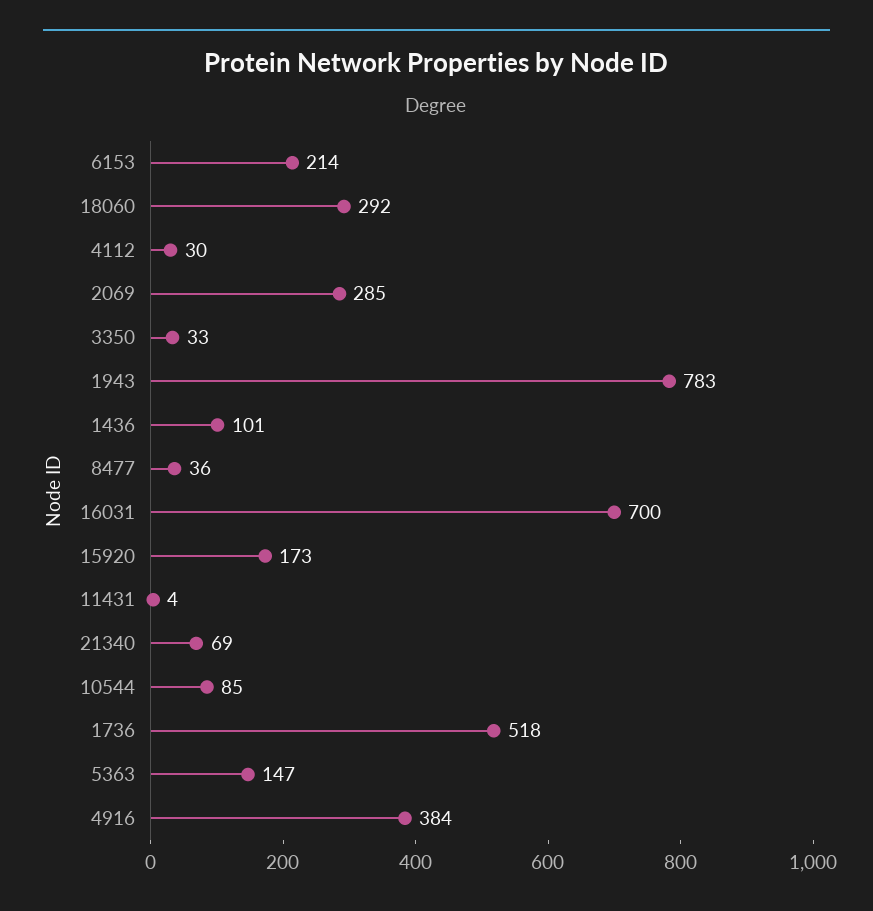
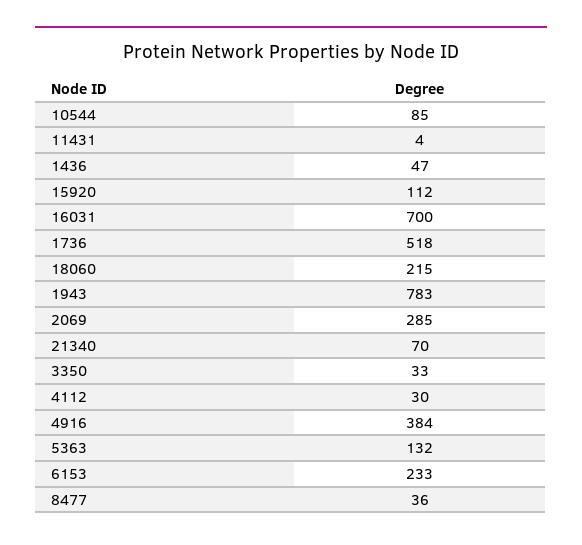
  {
-   "6153": 214,
+   "6153": 233,
-   "18060": 292,
+   "18060": 215,
    "4112": 30,
    "2069": 285,
    "3350": 33,
    "1943": 783,
-   "1436": 101,
+   "1436": 47,
    "8477": 36,
    "16031": 700,
-   "15920": 173,
+   "15920": 112,
    "11431": 4,
-   "21340": 69,
+   "21340": 70,
    "10544": 85,
    "1736": 518,
-   "5363": 147,
+   "5363": 132,
    "4916": 384
  }

